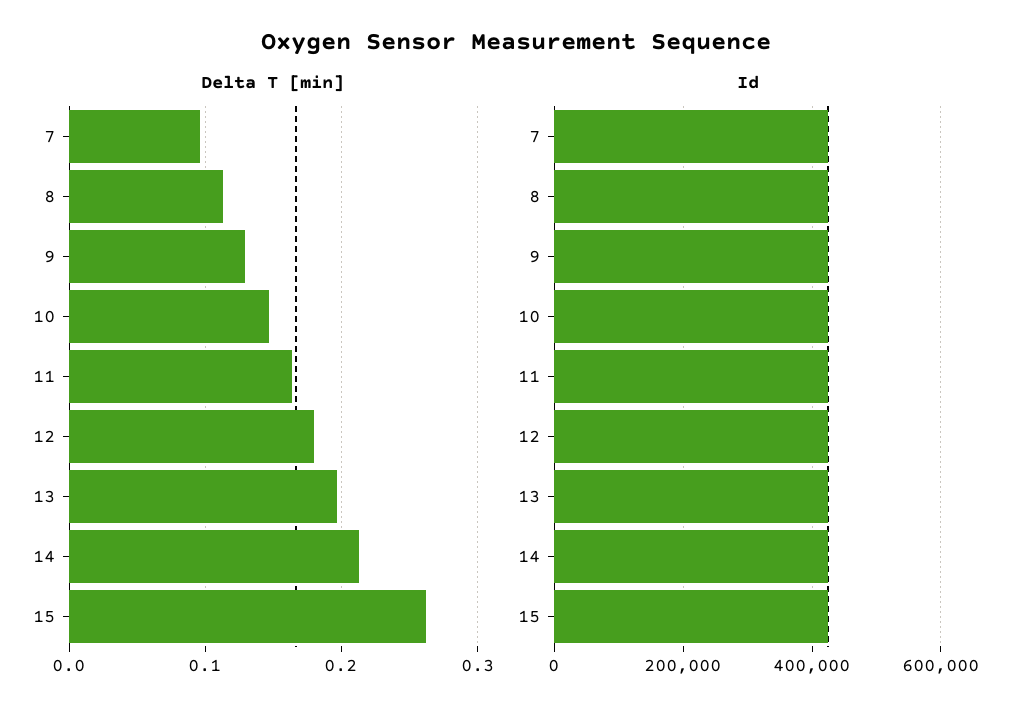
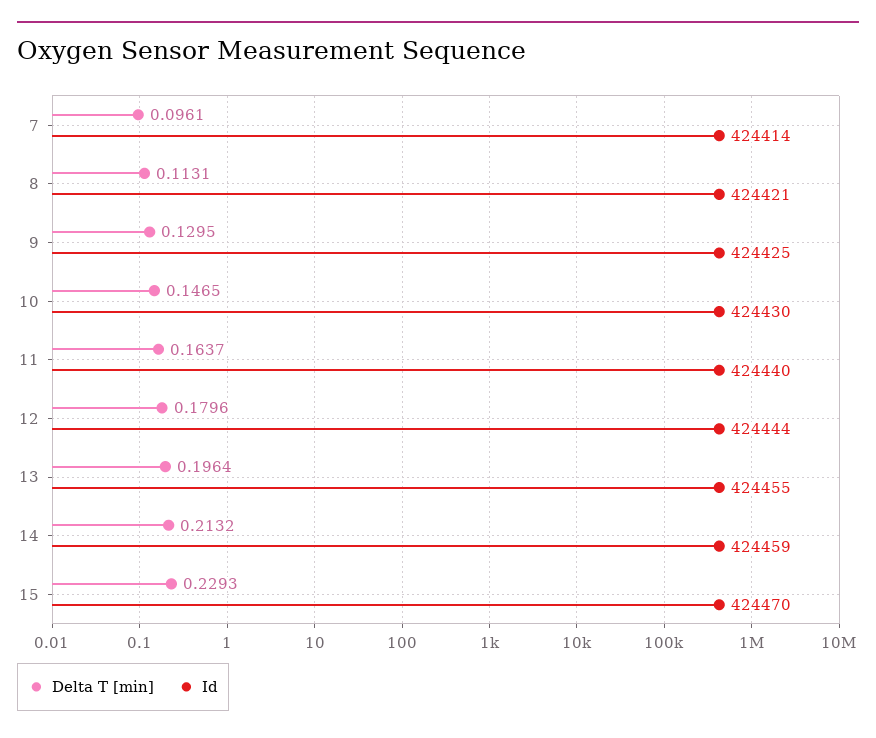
  {
    "Delta T [min]": {
      "7": 0.0961,
      "8": 0.1131,
      "9": 0.1295,
      "10": 0.1465,
      "11": 0.1637,
      "12": 0.1796,
      "13": 0.1964,
      "14": 0.2132,
-     "15": 0.26
+     "15": 0.2293
    },
    "Id": {
      "7": 424414,
      "8": 424421,
      "9": 424425,
      "10": 424430,
      "11": 424440,
      "12": 424444,
      "13": 424455,
      "14": 424459,
      "15": 424470
    }
  }

